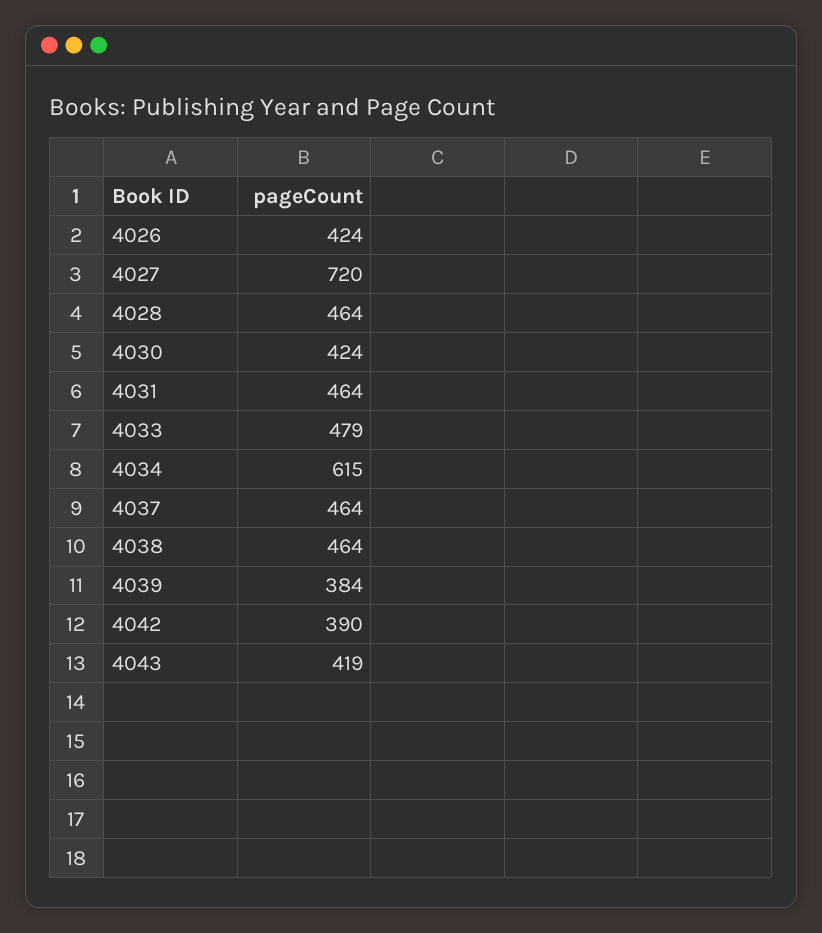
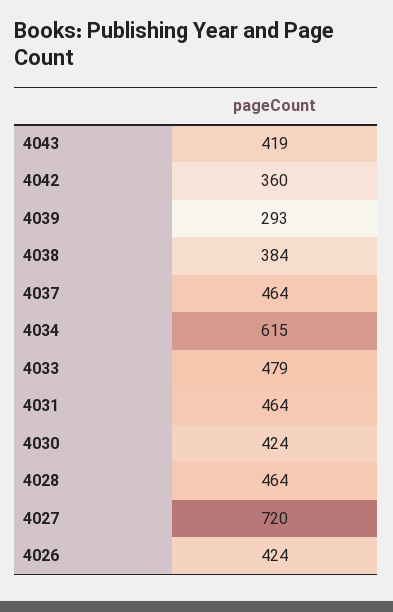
  {
    "4026": 424,
    "4027": 720,
    "4028": 464,
    "4030": 424,
    "4031": 464,
    "4033": 479,
    "4034": 615,
    "4037": 464,
-   "4038": 464,
+   "4038": 384,
-   "4039": 384,
+   "4039": 293,
-   "4042": 390,
+   "4042": 360,
    "4043": 419
  }

